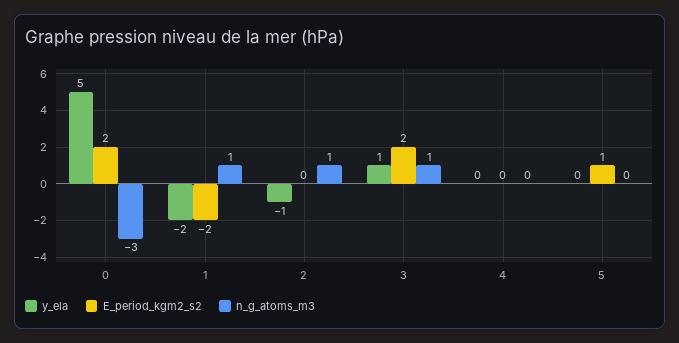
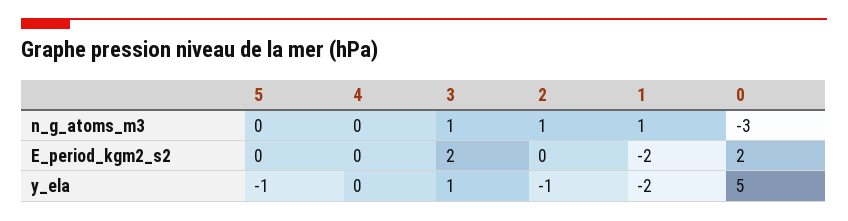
  {
    "y_ela": {
      "0": 5,
      "1": -2,
      "2": -1,
      "3": 1,
      "4": 0,
-     "5": 0
+     "5": -1
    },
    "E_period_kgm2_s2": {
      "0": 2,
      "1": -2,
      "2": 0,
      "3": 2,
      "4": 0,
-     "5": 1
+     "5": 0
    },
    "n_g_atoms_m3": {
      "0": -3,
      "1": 1,
      "2": 1,
      "3": 1,
      "4": 0,
      "5": 0
    }
  }

